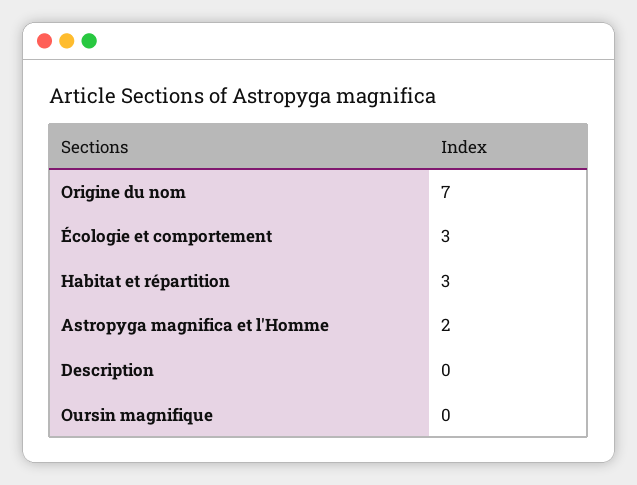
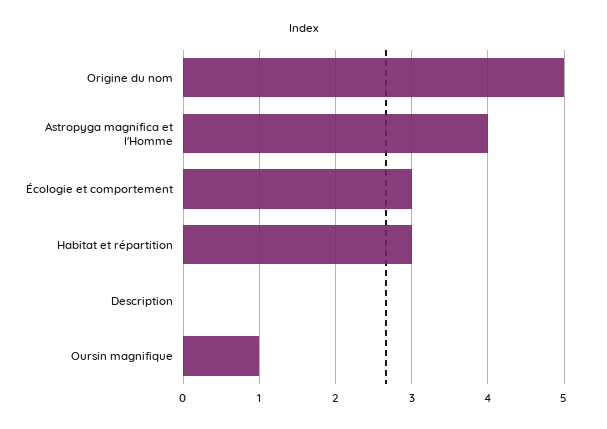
  {
-   "Origine du nom": 7,
+   "Origine du nom": 5,
    "Écologie et comportement": 3,
    "Habitat et répartition": 3,
-   "Astropyga magnifica et l'Homme": 2,
+   "Astropyga magnifica et l'Homme": 4,
    "Description": 0,
-   "Oursin magnifique": 0
+   "Oursin magnifique": 1
  }

